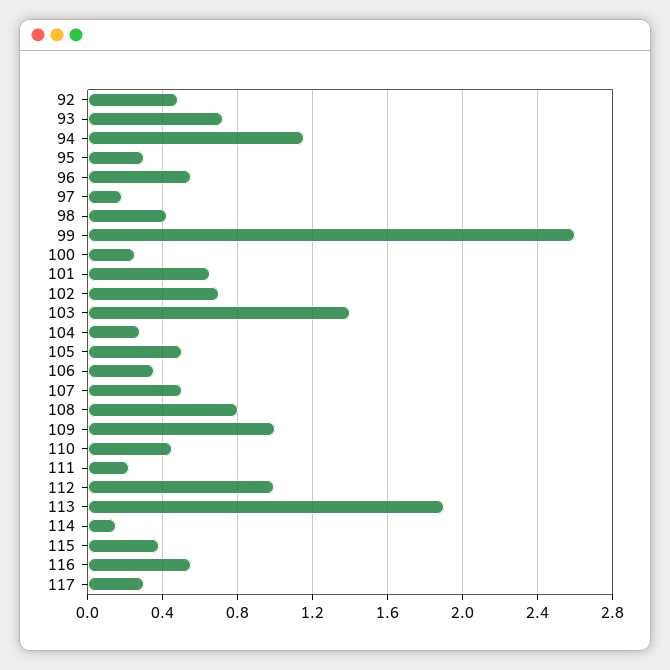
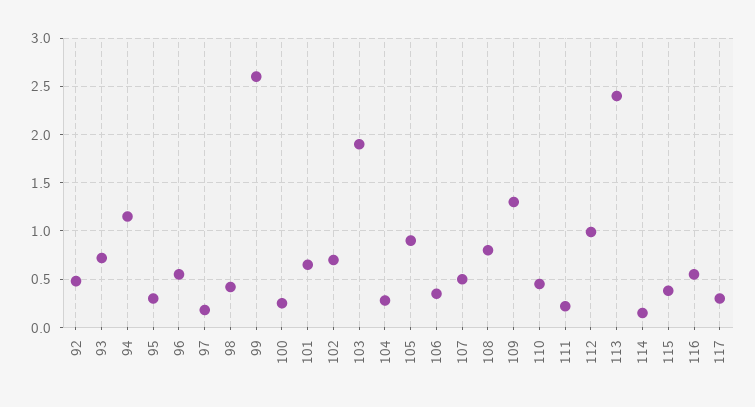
  {
    "92": 0.5,
    "93": 0.7,
    "94": 1.15,
    "95": 0.3,
    "96": 0.55,
    "97": 0.2,
    "98": 0.4,
    "99": 2.6,
    "100": 0.25,
    "101": 0.65,
    "102": 0.7,
-   "103": 1.4,
+   "103": 1.9,
    "104": 0.3,
-   "105": 0.5,
+   "105": 0.9,
    "106": 0.35,
    "107": 0.5,
    "108": 0.8,
-   "109": 1,
+   "109": 1.3,
    "110": 0.45,
    "111": 0.2,
    "112": 1,
-   "113": 1.9,
+   "113": 2.4,
    "114": 0.15,
    "115": 0.4,
    "116": 0.55,
    "117": 0.3
  }

